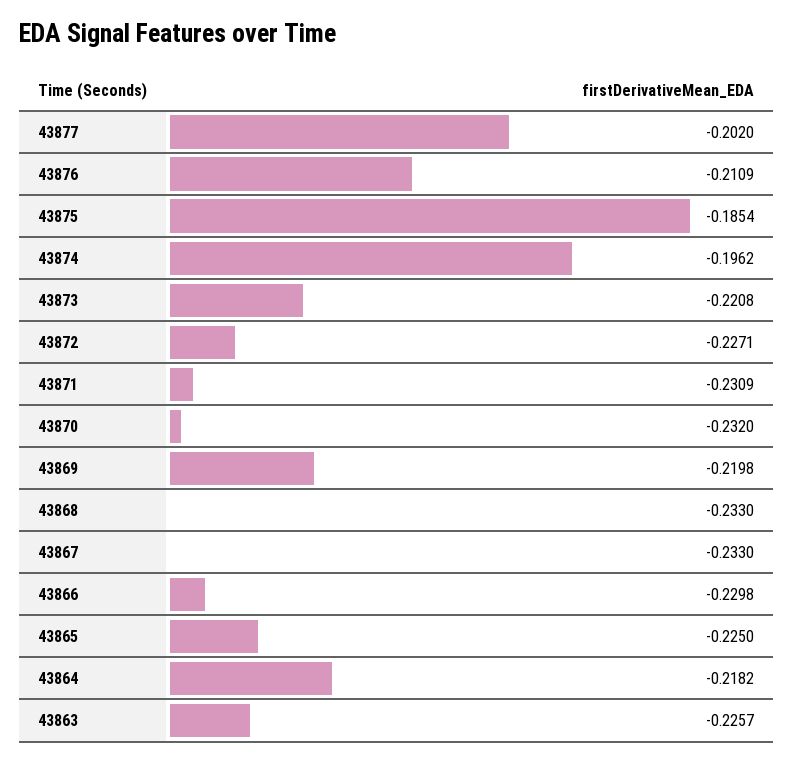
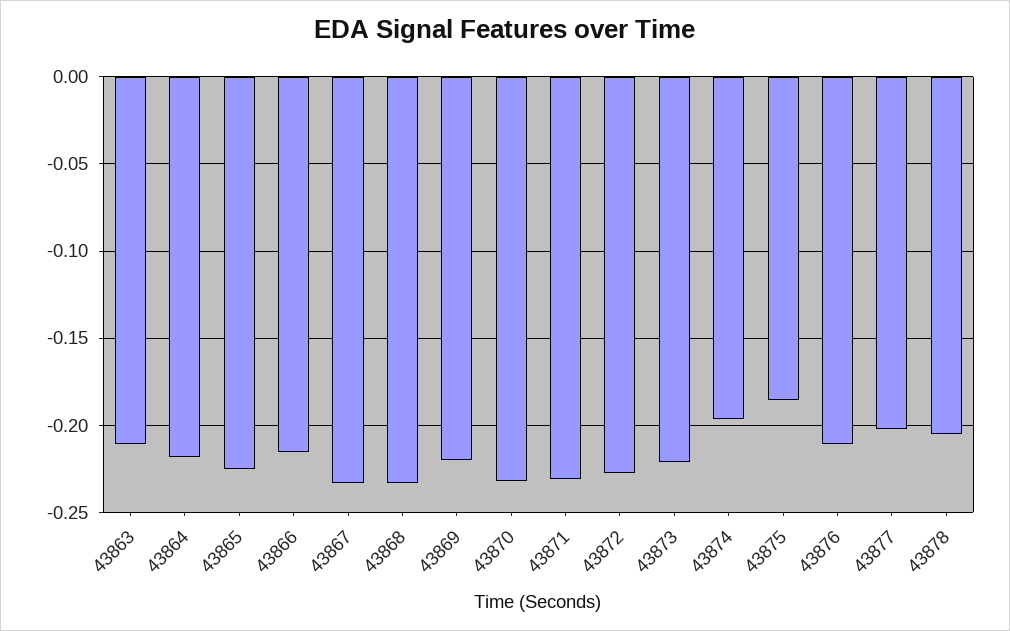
  {
    "43877": -0.202,
    "43876": -0.2109,
    "43875": -0.1854,
    "43874": -0.1962,
    "43873": -0.2208,
    "43872": -0.2271,
    "43871": -0.2309,
    "43870": -0.232,
    "43869": -0.2198,
    "43868": -0.233,
    "43867": -0.233,
-   "43866": -0.2298,
+   "43866": -0.215,
    "43865": -0.225,
    "43864": -0.2182,
-   "43863": -0.2257
+   "43863": -0.21,
+   "43878": -0.205
  }

